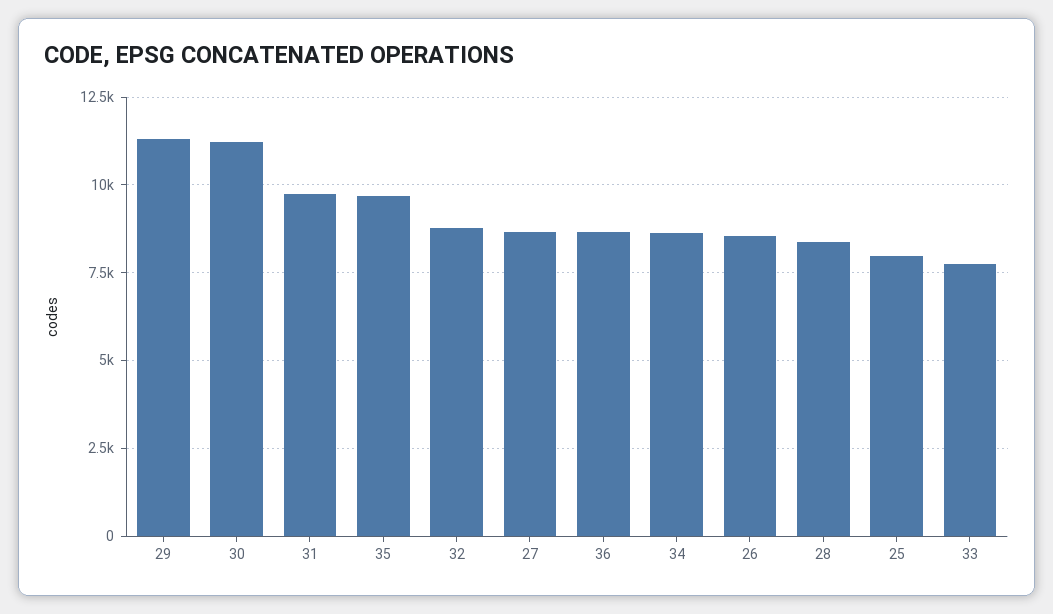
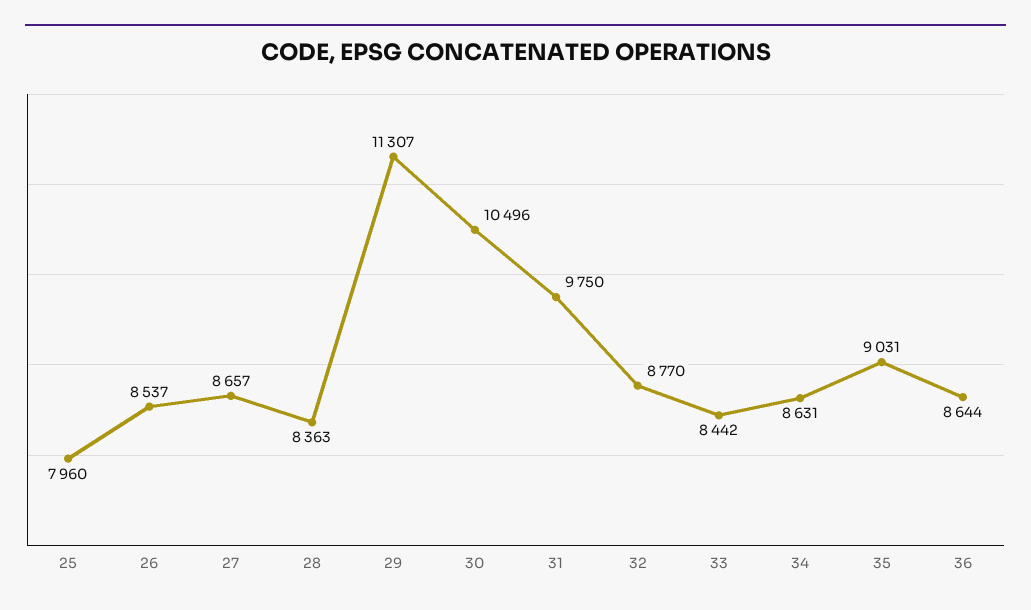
  {
    "29": 11307,
-   "30": 11250,
+   "30": 10496,
    "31": 9750,
-   "35": 9750,
+   "35": 9031,
    "32": 8770,
    "27": 8657,
    "36": 8644,
    "34": 8631,
    "26": 8537,
    "28": 8363,
    "25": 7960,
-   "33": 7750
+   "33": 8442
  }

